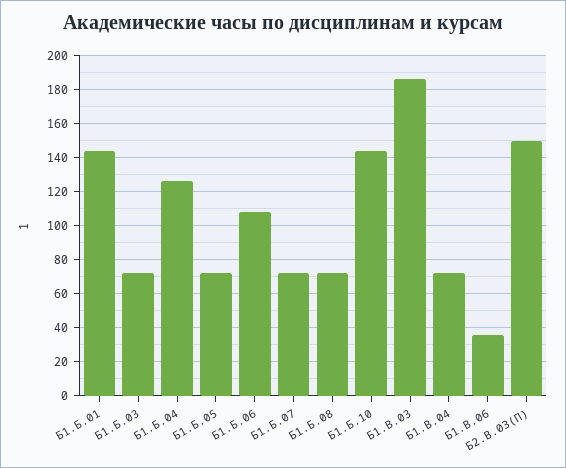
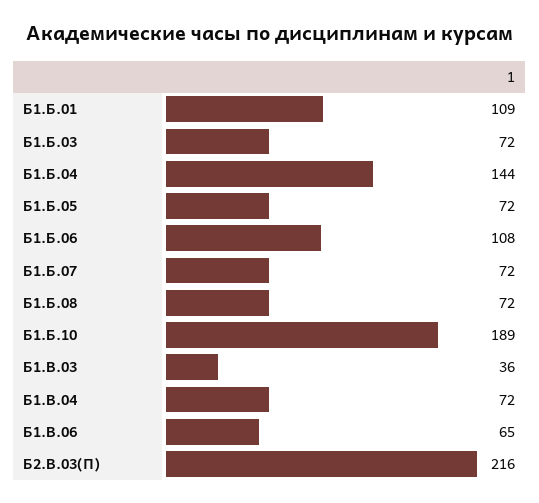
  {
-   "Б1.Б.01": 145,
+   "Б1.Б.01": 109,
    "Б1.Б.03": 72,
-   "Б1.Б.04": 125,
+   "Б1.Б.04": 144,
    "Б1.Б.05": 72,
    "Б1.Б.06": 108,
    "Б1.Б.07": 72,
    "Б1.Б.08": 72,
-   "Б1.Б.10": 145,
+   "Б1.Б.10": 189,
-   "Б1.В.03": 185,
+   "Б1.В.03": 36,
    "Б1.В.04": 72,
-   "Б1.В.06": 35,
+   "Б1.В.06": 65,
-   "Б2.В.03(П)": 150
+   "Б2.В.03(П)": 216
  }

